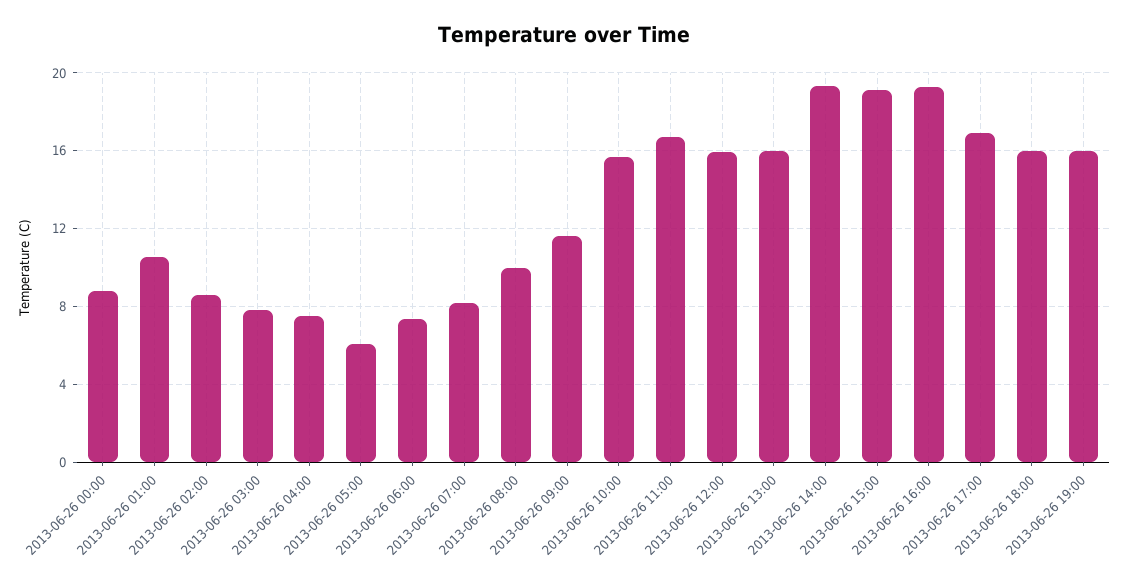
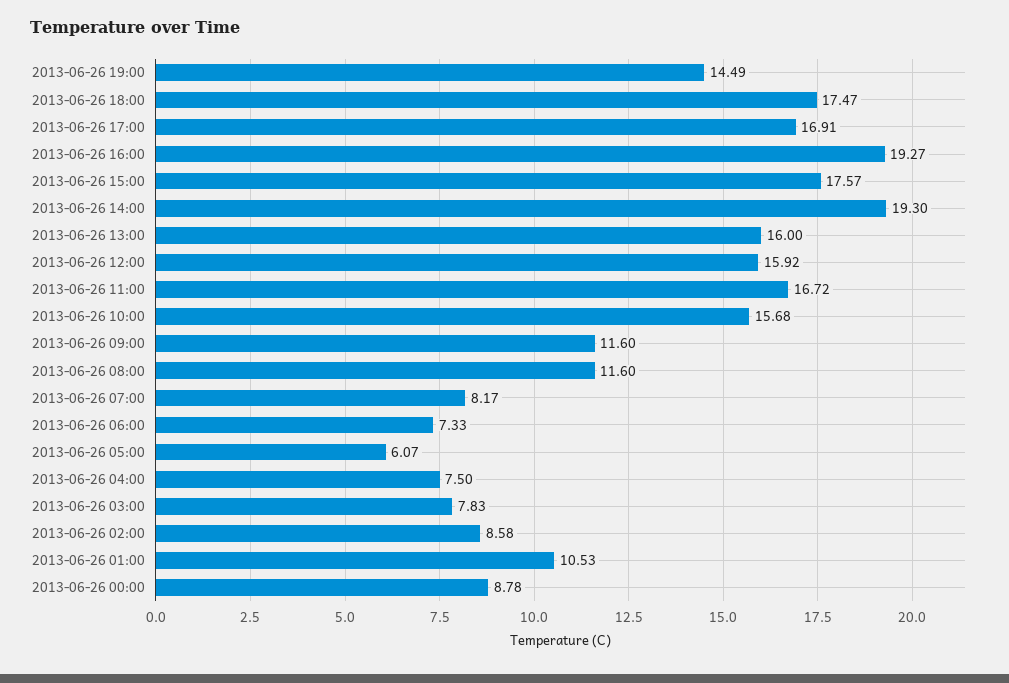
  {
    "2013-06-26 00:00": 8.78,
    "2013-06-26 01:00": 10.53,
    "2013-06-26 02:00": 8.58,
    "2013-06-26 03:00": 7.83,
    "2013-06-26 04:00": 7.5,
    "2013-06-26 05:00": 6.07,
    "2013-06-26 06:00": 7.33,
    "2013-06-26 07:00": 8.17,
-   "2013-06-26 08:00": 10,
+   "2013-06-26 08:00": 11.6,
    "2013-06-26 09:00": 11.6,
    "2013-06-26 10:00": 15.68,
    "2013-06-26 11:00": 16.72,
    "2013-06-26 12:00": 15.92,
    "2013-06-26 13:00": 16,
    "2013-06-26 14:00": 19.3,
-   "2013-06-26 15:00": 19,
+   "2013-06-26 15:00": 17.57,
    "2013-06-26 16:00": 19.27,
    "2013-06-26 17:00": 16.91,
-   "2013-06-26 18:00": 16,
+   "2013-06-26 18:00": 17.47,
-   "2013-06-26 19:00": 16
+   "2013-06-26 19:00": 14.49
  }

